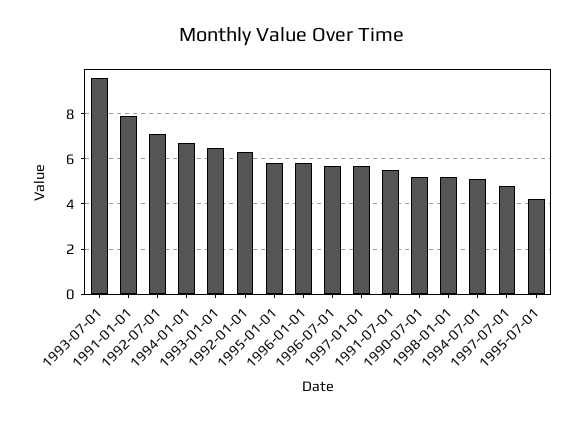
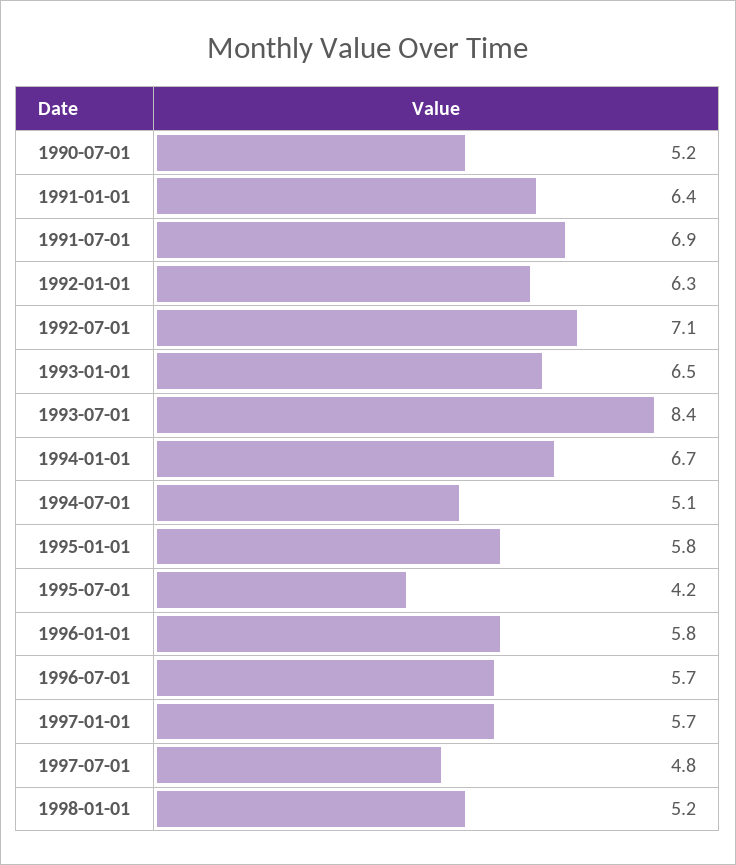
  {
-   "1993-07-01": 9.5,
+   "1993-07-01": 8.4,
-   "1991-01-01": 8,
+   "1991-01-01": 6.4,
    "1992-07-01": 7.1,
    "1994-01-01": 6.7,
    "1993-01-01": 6.5,
    "1992-01-01": 6.3,
    "1995-01-01": 5.8,
    "1996-01-01": 5.8,
    "1996-07-01": 5.7,
    "1997-01-01": 5.7,
-   "1991-07-01": 5.5,
+   "1991-07-01": 6.9,
    "1990-07-01": 5.2,
    "1998-01-01": 5.2,
    "1994-07-01": 5.1,
    "1997-07-01": 4.8,
    "1995-07-01": 4.2
  }

